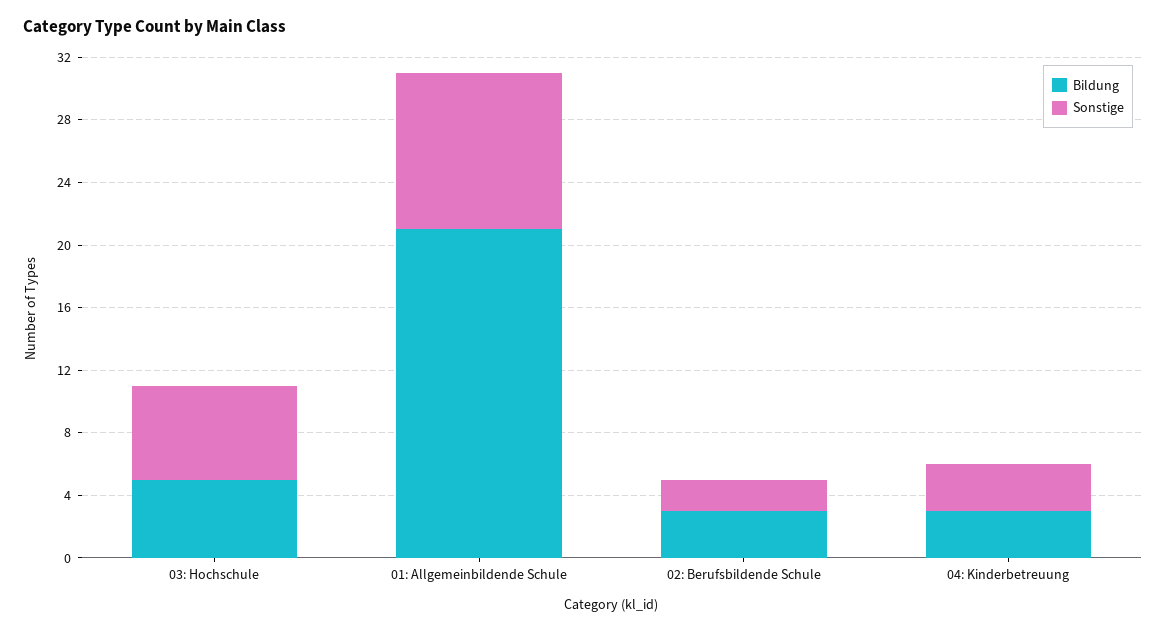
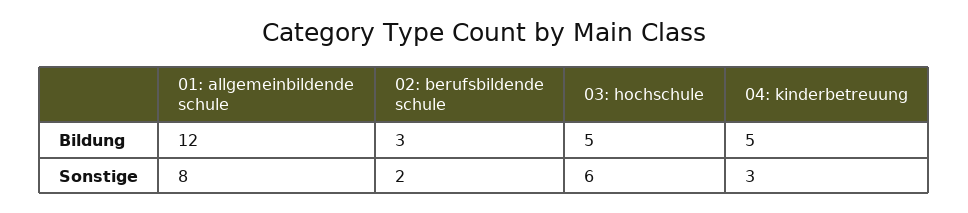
  {
    "Bildung": {
      "03: Hochschule": 5,
-     "01: Allgemeinbildende Schule": 21,
+     "01: Allgemeinbildende Schule": 12,
      "02: Berufsbildende Schule": 3,
-     "04: Kinderbetreuung": 3
+     "04: Kinderbetreuung": 5
    },
    "Sonstige": {
      "03: Hochschule": 6,
-     "01: Allgemeinbildende Schule": 10,
+     "01: Allgemeinbildende Schule": 8,
      "02: Berufsbildende Schule": 2,
      "04: Kinderbetreuung": 3
    }
  }

